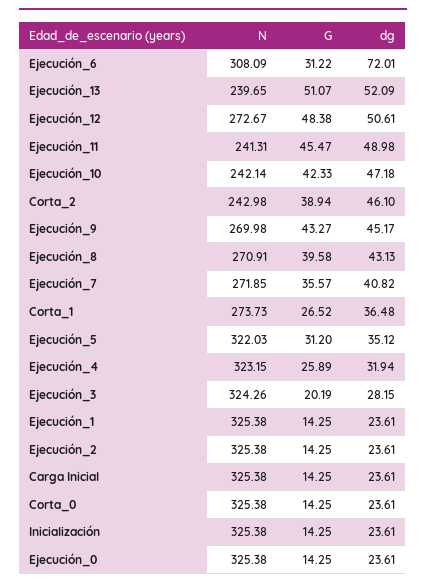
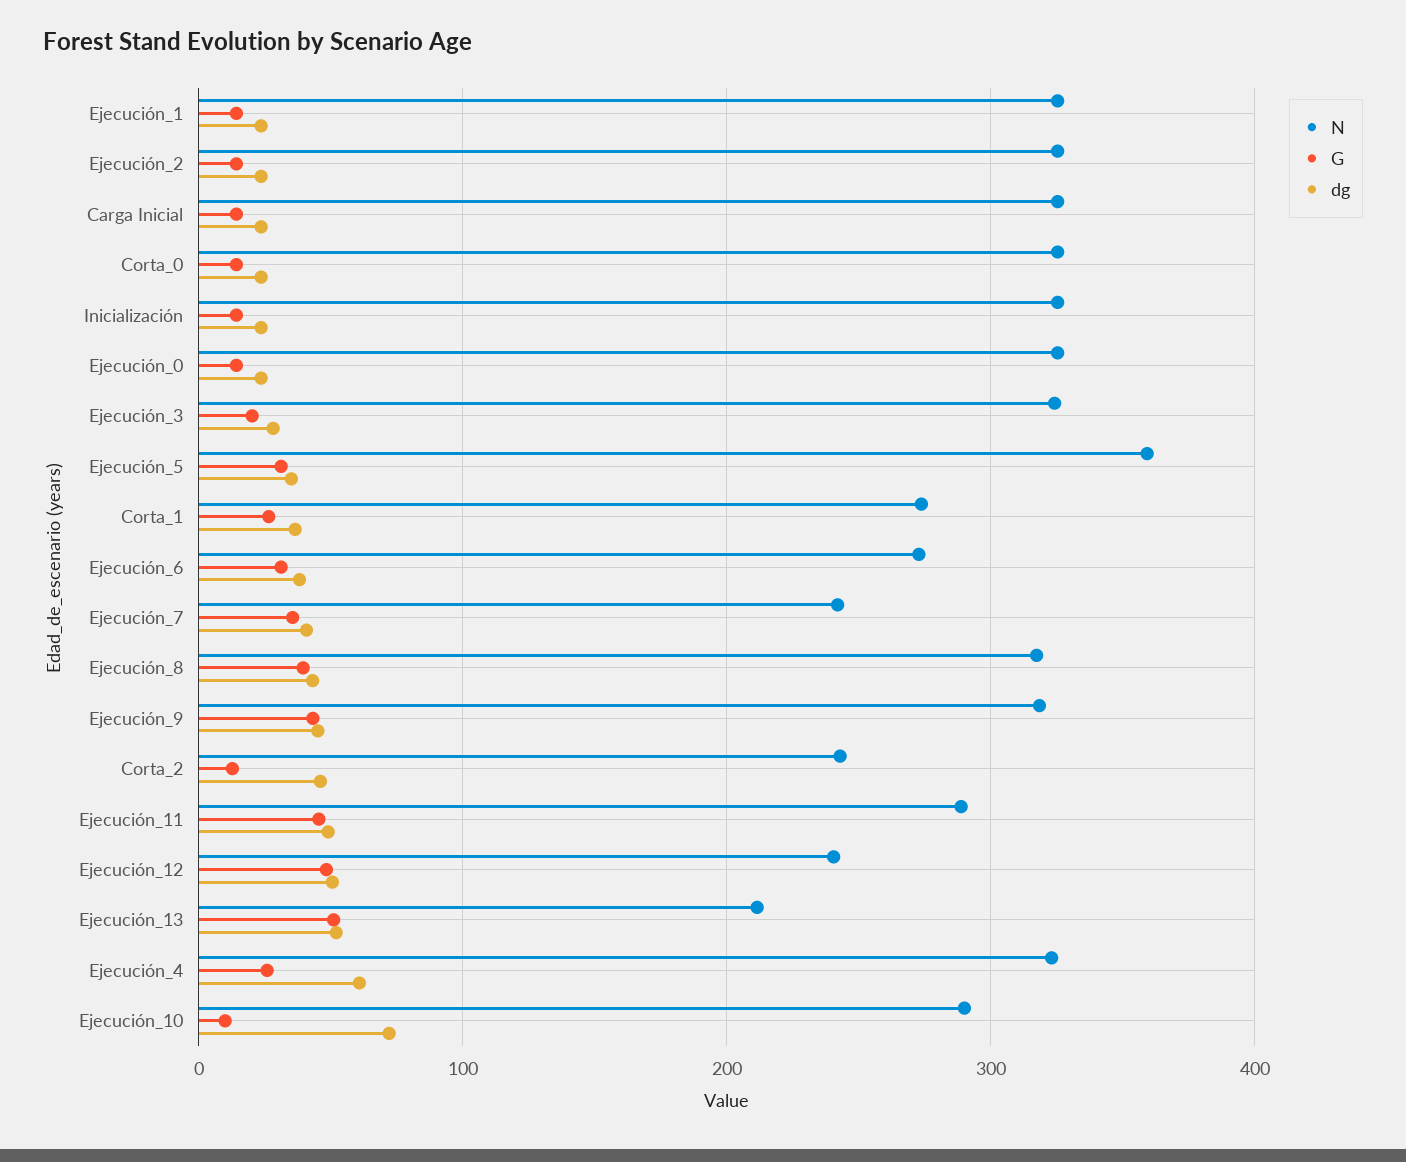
  {
    "N": {
-     "Ejecución_6": 308.09,
+     "Ejecución_6": 270,
-     "Ejecución_13": 239.65,
+     "Ejecución_13": 210,
-     "Ejecución_12": 272.67,
+     "Ejecución_12": 240,
-     "Ejecución_11": 241.31,
+     "Ejecución_11": 290,
-     "Ejecución_10": 242.14,
+     "Ejecución_10": 290,
      "Corta_2": 242.98,
-     "Ejecución_9": 269.98,
+     "Ejecución_9": 320,
-     "Ejecución_8": 270.91,
+     "Ejecución_8": 320,
-     "Ejecución_7": 271.85,
+     "Ejecución_7": 240,
      "Corta_1": 273.73,
-     "Ejecución_5": 322.03,
+     "Ejecución_5": 360,
      "Ejecución_4": 323.15,
      "Ejecución_3": 324.26,
      "Ejecución_1": 325.38,
      "Ejecución_2": 325.38,
      "Carga Inicial": 325.38,
      "Corta_0": 325.38,
      "Inicialización": 325.38,
      "Ejecución_0": 325.38
    },
    "G": {
      "Ejecución_6": 31.22,
      "Ejecución_13": 51.07,
      "Ejecución_12": 48.38,
      "Ejecución_11": 45.47,
-     "Ejecución_10": 42.33,
+     "Ejecución_10": 10,
-     "Corta_2": 38.94,
+     "Corta_2": 10,
      "Ejecución_9": 43.27,
      "Ejecución_8": 39.58,
      "Ejecución_7": 35.57,
      "Corta_1": 26.52,
      "Ejecución_5": 31.2,
      "Ejecución_4": 25.89,
      "Ejecución_3": 20.19,
      "Ejecución_1": 14.25,
      "Ejecución_2": 14.25,
      "Carga Inicial": 14.25,
      "Corta_0": 14.25,
      "Inicialización": 14.25,
      "Ejecución_0": 14.25
    },
    "dg": {
-     "Ejecución_6": 72.01,
+     "Ejecución_6": 40,
      "Ejecución_13": 52.09,
      "Ejecución_12": 50.61,
      "Ejecución_11": 48.98,
-     "Ejecución_10": 47.18,
+     "Ejecución_10": 70,
      "Corta_2": 46.1,
      "Ejecución_9": 45.17,
      "Ejecución_8": 43.13,
      "Ejecución_7": 40.82,
      "Corta_1": 36.48,
      "Ejecución_5": 35.12,
-     "Ejecución_4": 31.94,
+     "Ejecución_4": 60,
      "Ejecución_3": 28.15,
      "Ejecución_1": 23.61,
      "Ejecución_2": 23.61,
      "Carga Inicial": 23.61,
      "Corta_0": 23.61,
      "Inicialización": 23.61,
      "Ejecución_0": 23.61
    }
  }

